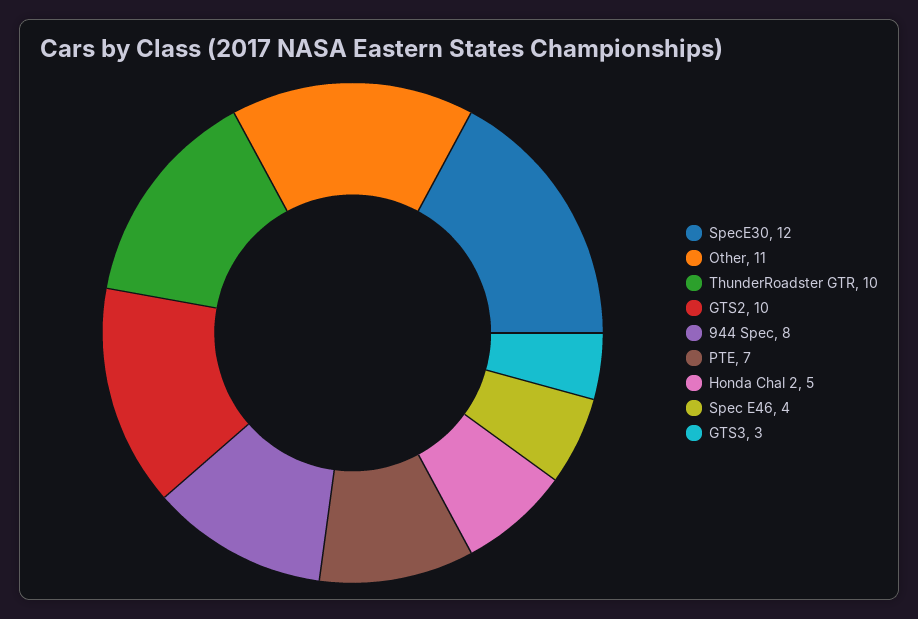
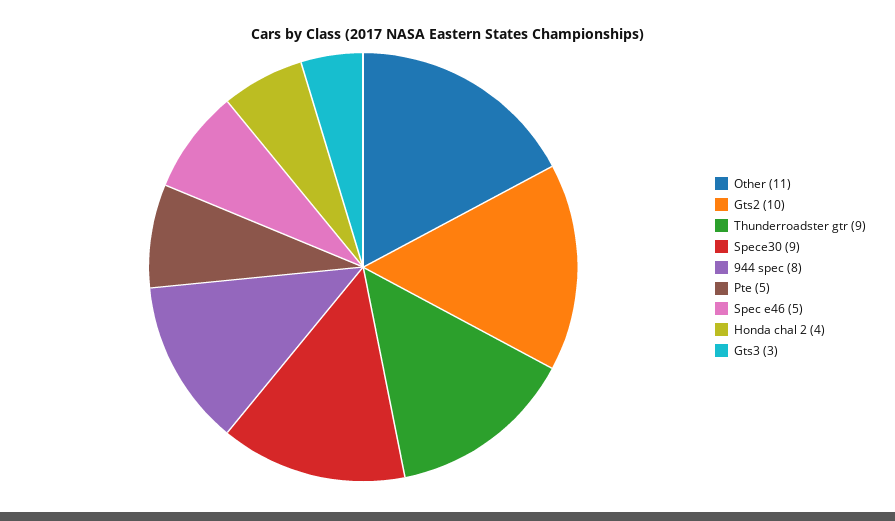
  {
-   "SpecE30": 12,
+   "SpecE30": 9,
    "Other": 11,
-   "ThunderRoadster GTR": 10,
+   "ThunderRoadster GTR": 9,
    "GTS2": 10,
    "944 Spec": 8,
-   "PTE": 7,
+   "PTE": 5,
-   "Honda Chal 2": 5,
+   "Honda Chal 2": 4,
-   "Spec E46": 4,
+   "Spec E46": 5,
    "GTS3": 3
  }

